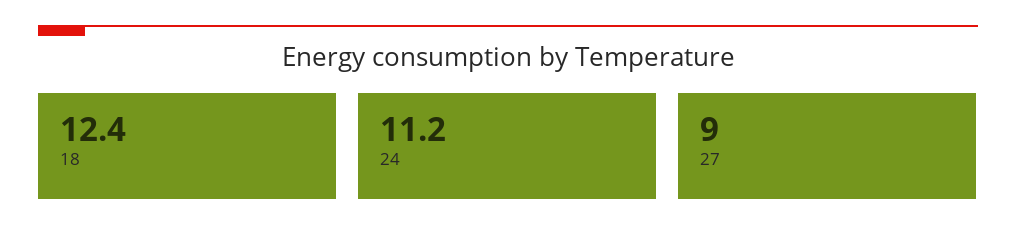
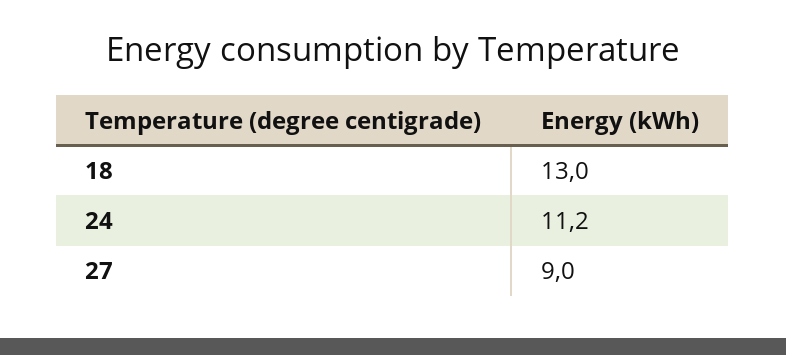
  {
-   "18": 12.4,
+   "18": 13,
    "24": 11.2,
    "27": 9
  }

